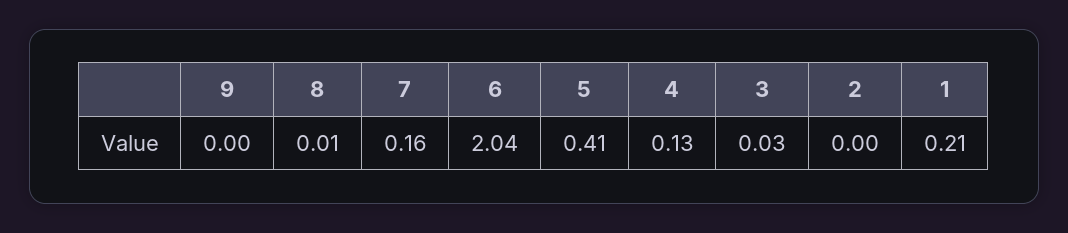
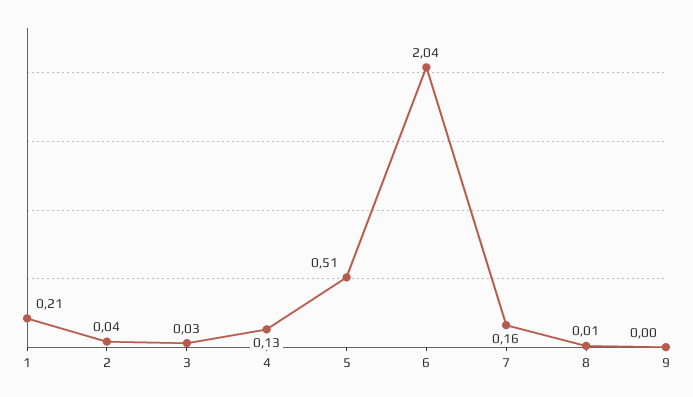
  {
    "9": 0,
    "8": 0.01,
    "7": 0.16,
    "6": 2.04,
-   "5": 0.41,
+   "5": 0.51,
    "4": 0.13,
    "3": 0.03,
-   "2": 0,
+   "2": 0.04,
    "1": 0.21
  }

